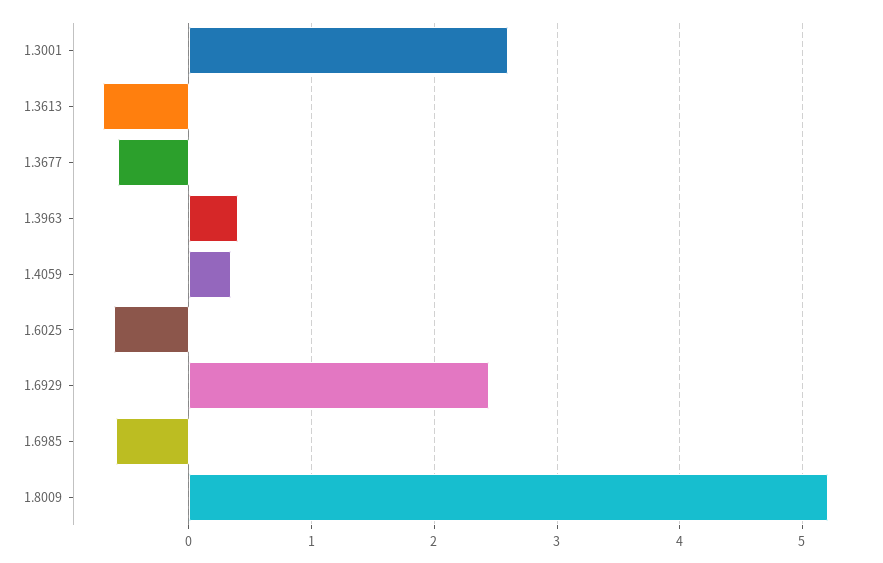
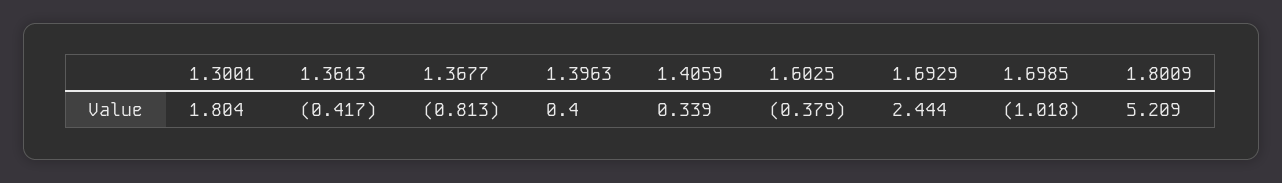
  {
-   "1.3001": 2.6,
+   "1.3001": 1.804,
-   "1.3613": -0.7,
+   "1.3613": -0.417,
-   "1.3677": -0.6,
+   "1.3677": -0.813,
    "1.3963": 0.4,
    "1.4059": 0.339,
-   "1.6025": -0.6,
+   "1.6025": -0.379,
    "1.6929": 2.444,
-   "1.6985": -0.6,
+   "1.6985": -1.018,
    "1.8009": 5.209
  }

